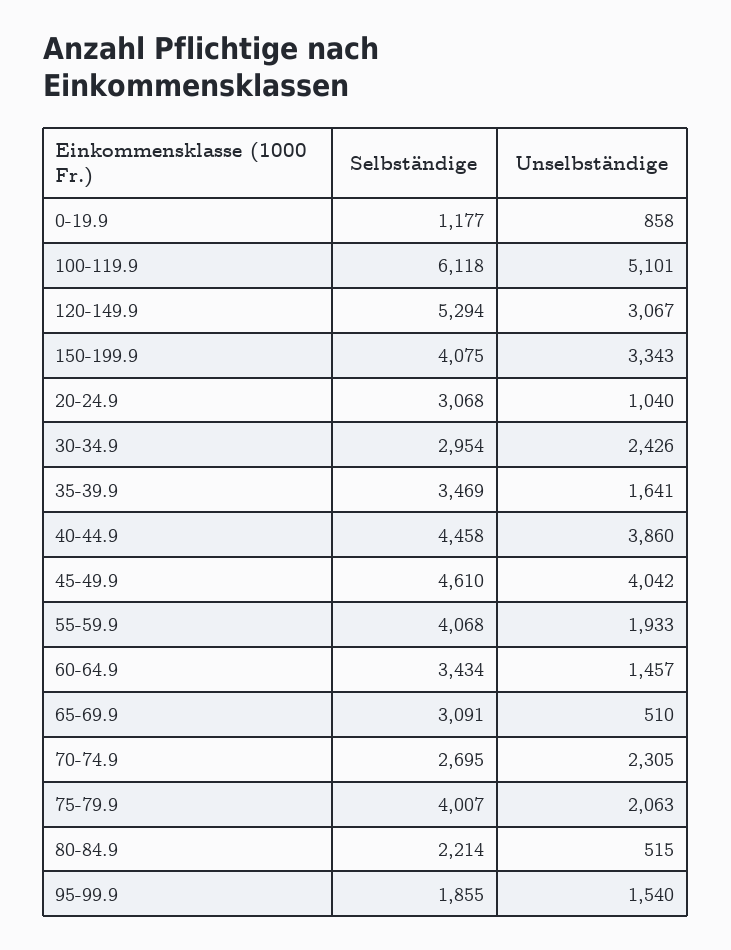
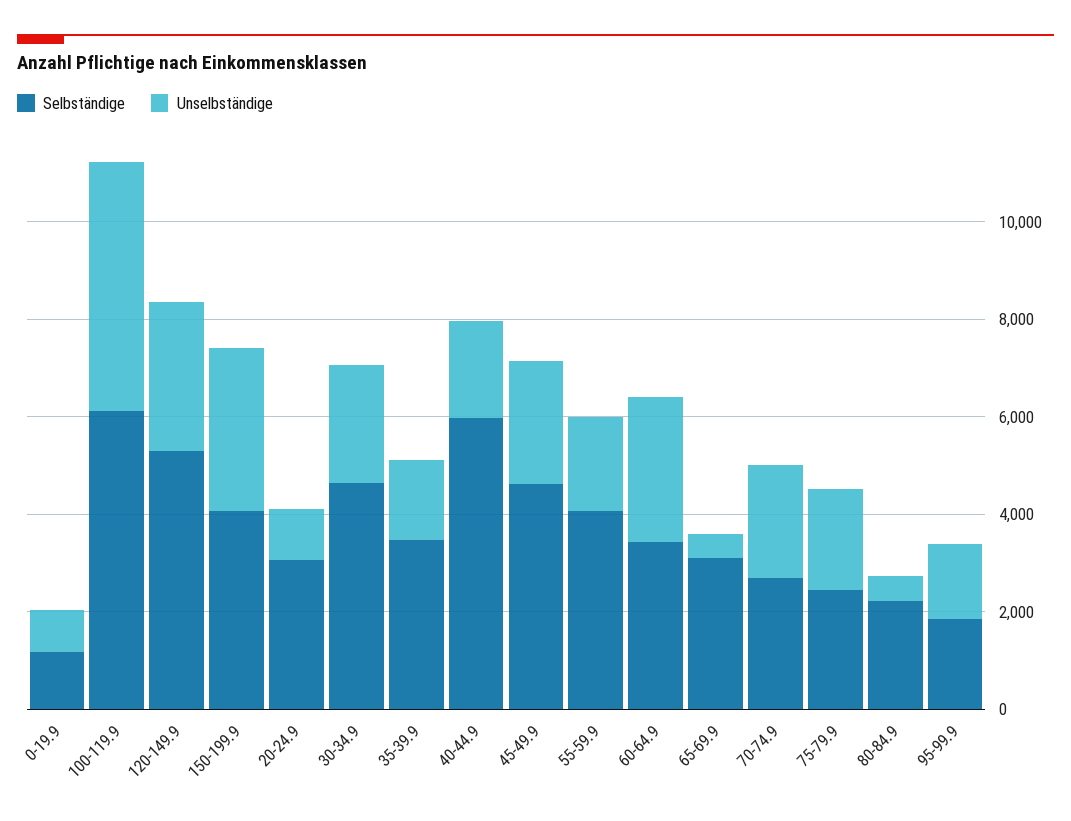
  {
    "Selbständige": {
      "0-19.9": 1177,
      "100-119.9": 6118,
      "120-149.9": 5294,
      "150-199.9": 4075,
      "20-24.9": 3068,
-     "30-34.9": 2954,
+     "30-34.9": 4500,
      "35-39.9": 3469,
-     "40-44.9": 4458,
+     "40-44.9": 6000,
      "45-49.9": 4610,
      "55-59.9": 4068,
      "60-64.9": 3434,
      "65-69.9": 3091,
      "70-74.9": 2695,
-     "75-79.9": 4007,
+     "75-79.9": 2500,
      "80-84.9": 2214,
      "95-99.9": 1855
    },
    "Unselbständige": {
      "0-19.9": 858,
      "100-119.9": 5101,
      "120-149.9": 3067,
      "150-199.9": 3343,
      "20-24.9": 1040,
      "30-34.9": 2426,
      "35-39.9": 1641,
-     "40-44.9": 3860,
+     "40-44.9": 2000,
-     "45-49.9": 4042,
+     "45-49.9": 2500,
      "55-59.9": 1933,
-     "60-64.9": 1457,
+     "60-64.9": 3000,
      "65-69.9": 510,
      "70-74.9": 2305,
      "75-79.9": 2063,
      "80-84.9": 515,
      "95-99.9": 1540
    }
  }

